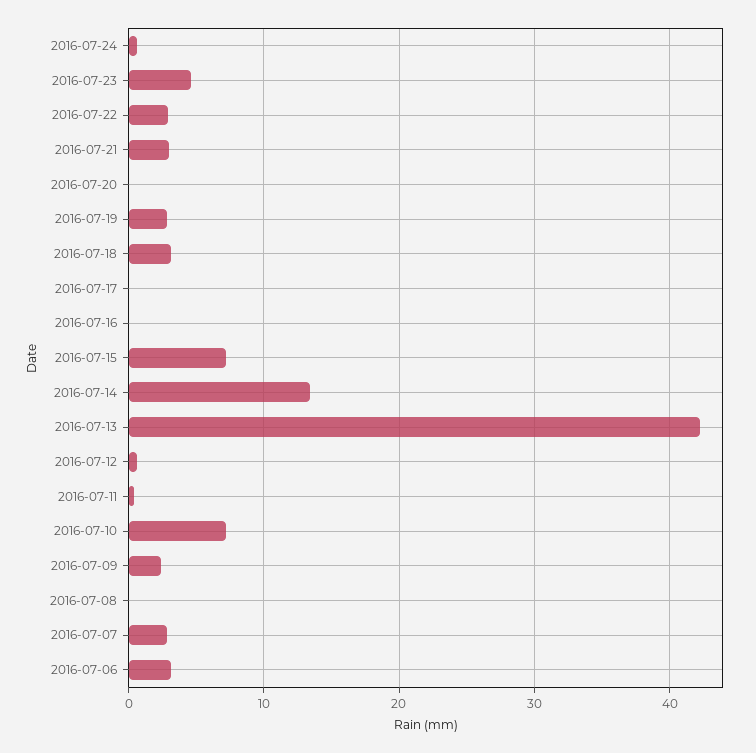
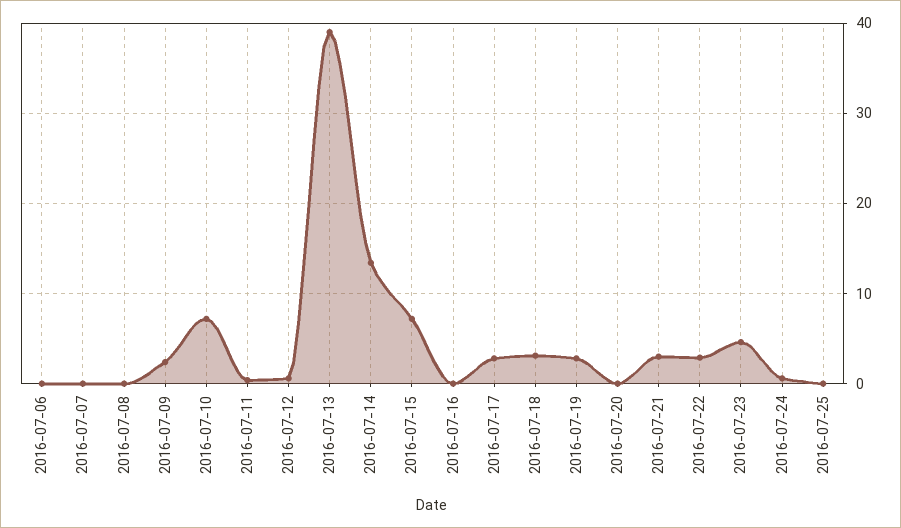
  {
    "2016-07-24": 1,
    "2016-07-23": 5,
    "2016-07-22": 3,
    "2016-07-21": 3,
    "2016-07-20": 0,
    "2016-07-19": 3,
    "2016-07-18": 3,
-   "2016-07-17": 0,
+   "2016-07-17": 3,
    "2016-07-16": 0,
    "2016-07-15": 7,
    "2016-07-14": 13,
-   "2016-07-13": 42,
+   "2016-07-13": 39,
    "2016-07-12": 1,
    "2016-07-11": 0,
    "2016-07-10": 7,
    "2016-07-09": 2,
    "2016-07-08": 0,
-   "2016-07-07": 3,
+   "2016-07-07": 0,
-   "2016-07-06": 3
+   "2016-07-06": 0,
+   "2016-07-25": 0
  }

